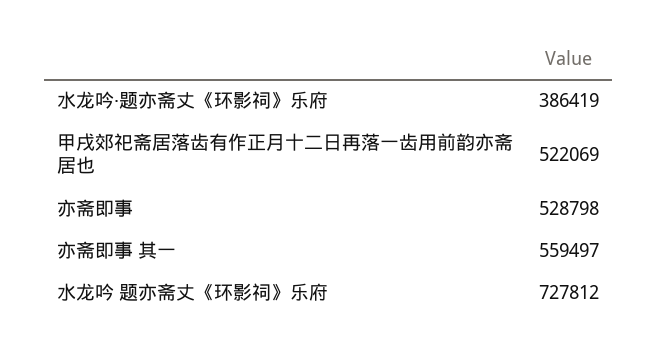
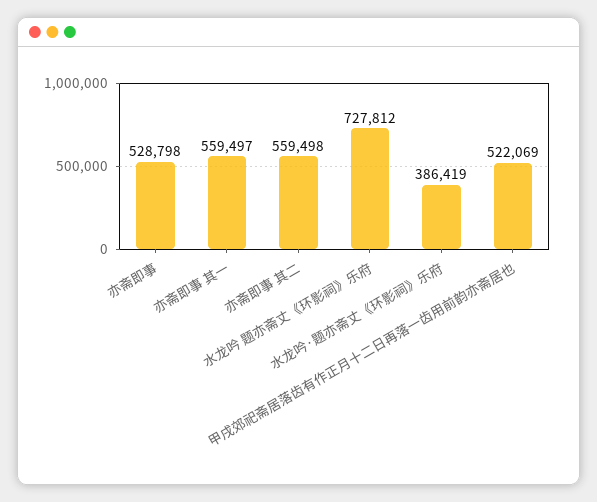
  {
    "水龙吟·题亦斋丈《环影祠》乐府": 386419,
    "甲戌郊祀斋居落齿有作正月十二日再落一齿用前韵亦斋居也": 522069,
    "亦斋即事": 528798,
    "亦斋即事 其一": 559497,
-   "水龙吟 题亦斋丈《环影祠》乐府": 727812
+   "水龙吟 题亦斋丈《环影祠》乐府": 727812,
+   "亦斋即事 其二": 559498
  }

